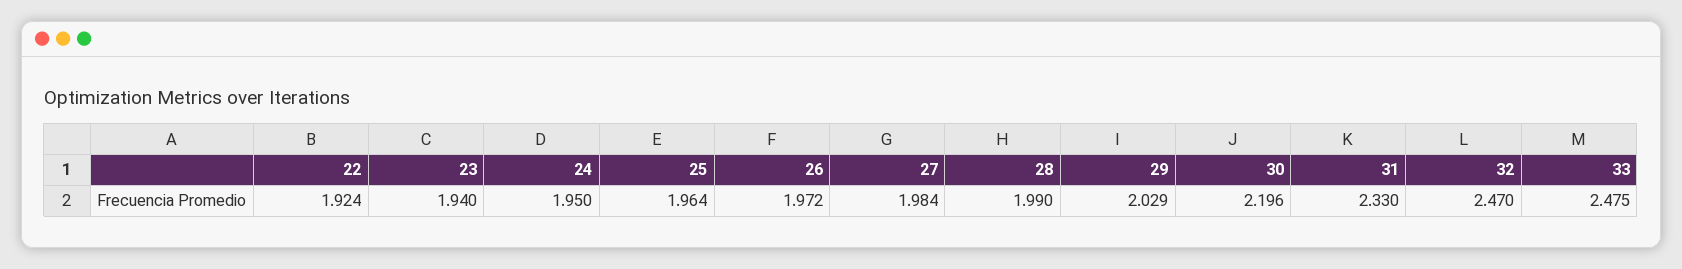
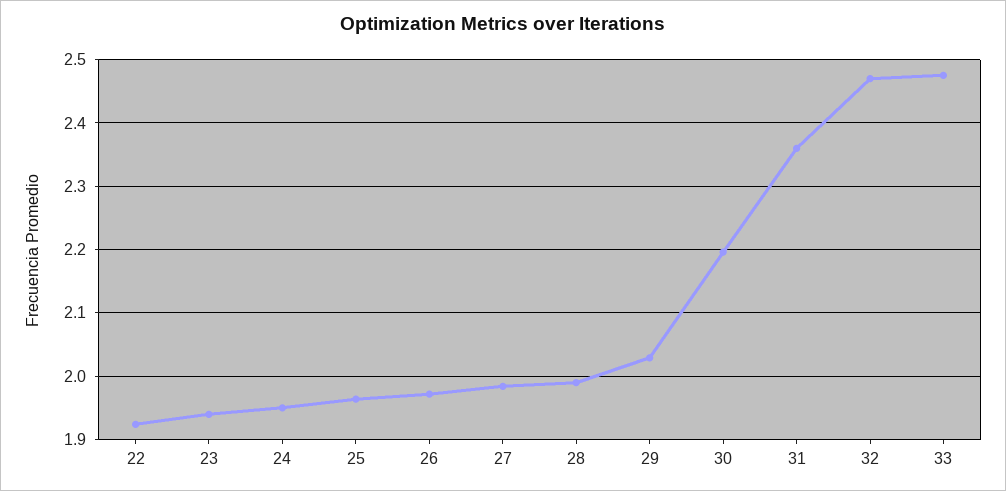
  {
    "22": 1.924,
    "23": 1.94,
    "24": 1.95,
    "25": 1.964,
    "26": 1.972,
    "27": 1.984,
    "28": 1.99,
    "29": 2.029,
    "30": 2.196,
-   "31": 2.33,
+   "31": 2.36,
    "32": 2.47,
    "33": 2.475
  }

